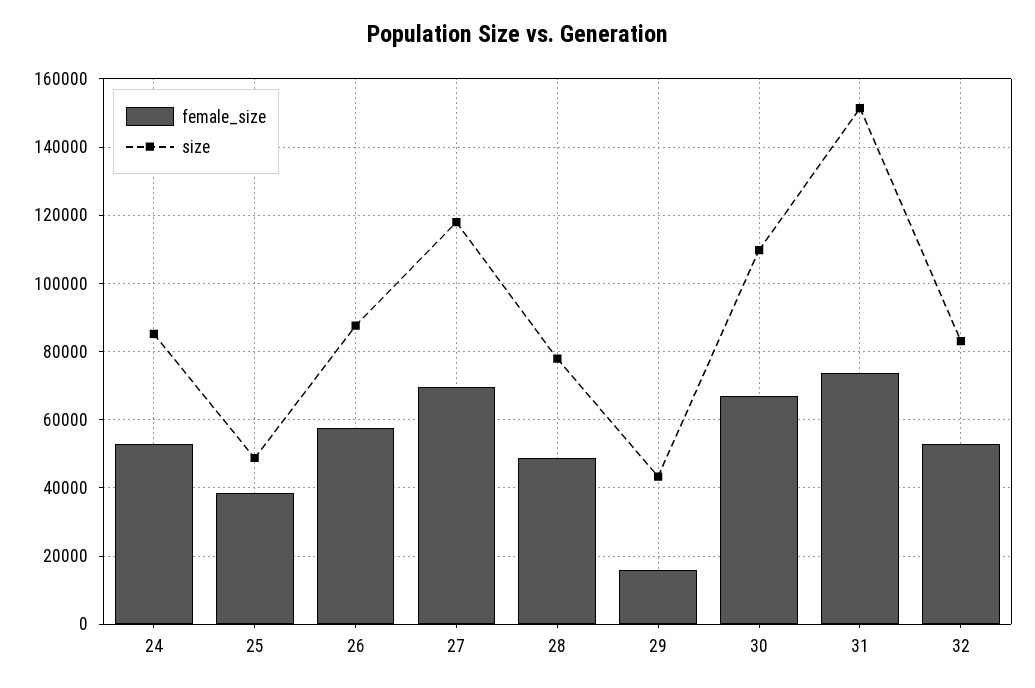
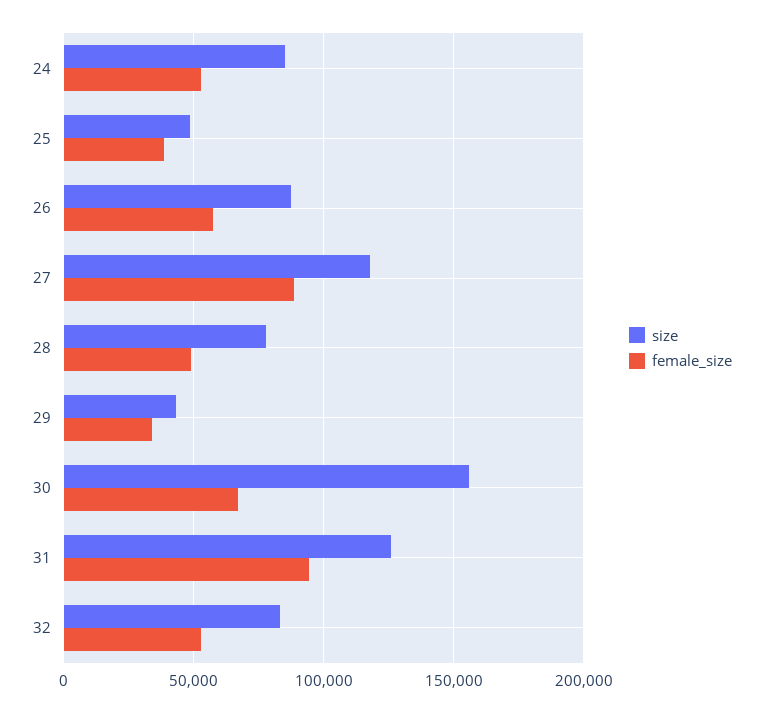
  {
    "female_size": {
      "24": 52000,
      "25": 38000,
      "26": 58000,
-     "27": 70000,
+     "27": 90000,
      "28": 48000,
-     "29": 16000,
+     "29": 35000,
      "30": 66000,
-     "31": 74000,
+     "31": 95000,
      "32": 52000
    },
    "size": {
      "24": 86000,
      "25": 48000,
      "26": 88000,
      "27": 118000,
      "28": 78000,
      "29": 44000,
-     "30": 110000,
+     "30": 155000,
-     "31": 152000,
+     "31": 125000,
      "32": 84000
    }
  }

